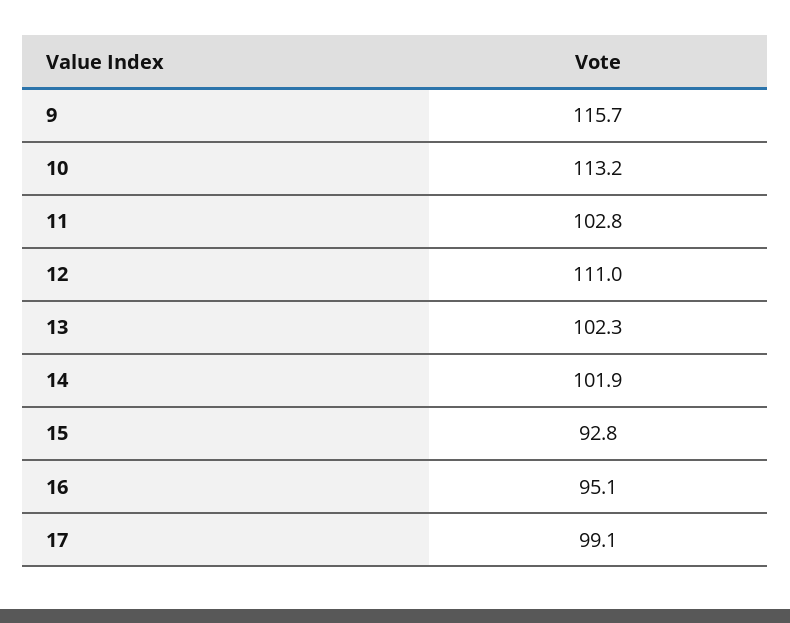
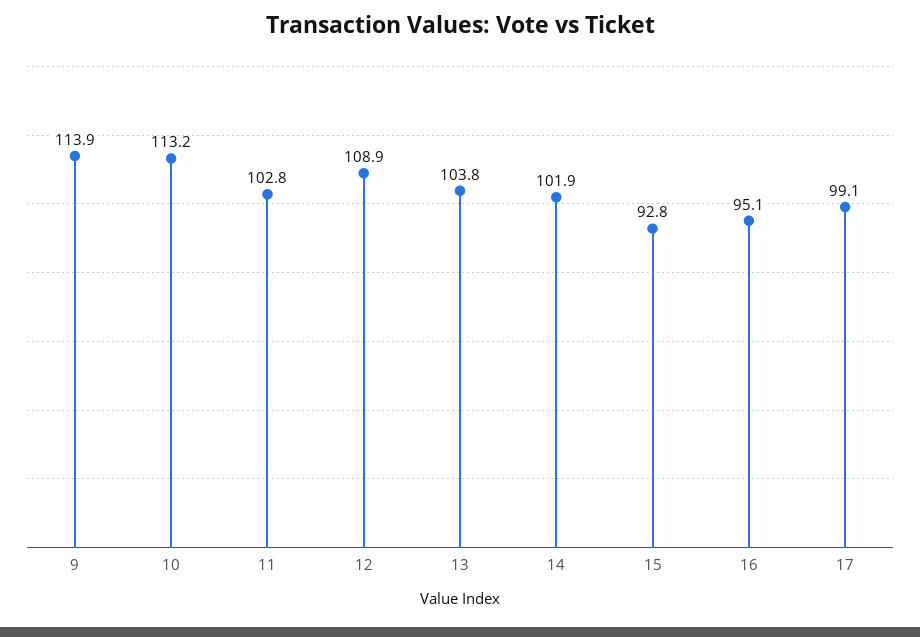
  {
-   "9": 115.7,
+   "9": 113.9,
    "10": 113.2,
    "11": 102.8,
-   "12": 111,
+   "12": 108.9,
-   "13": 102.3,
+   "13": 103.8,
    "14": 101.9,
    "15": 92.8,
    "16": 95.1,
    "17": 99.1
  }

